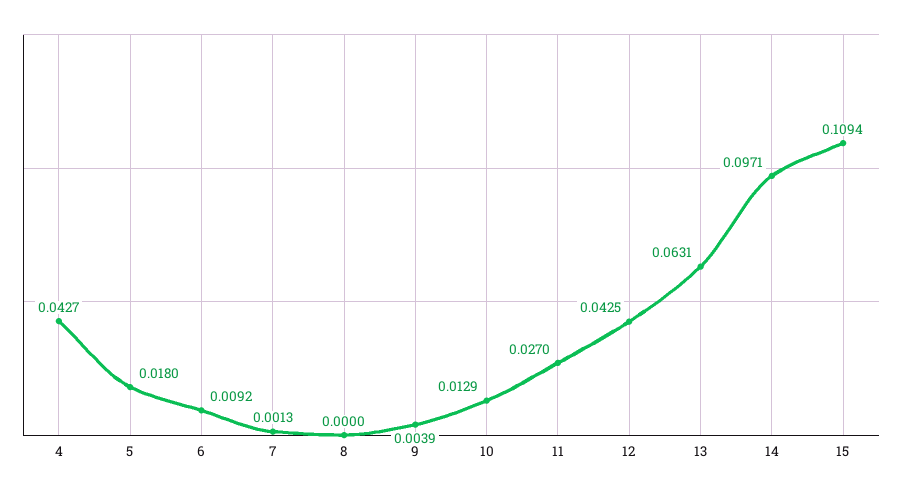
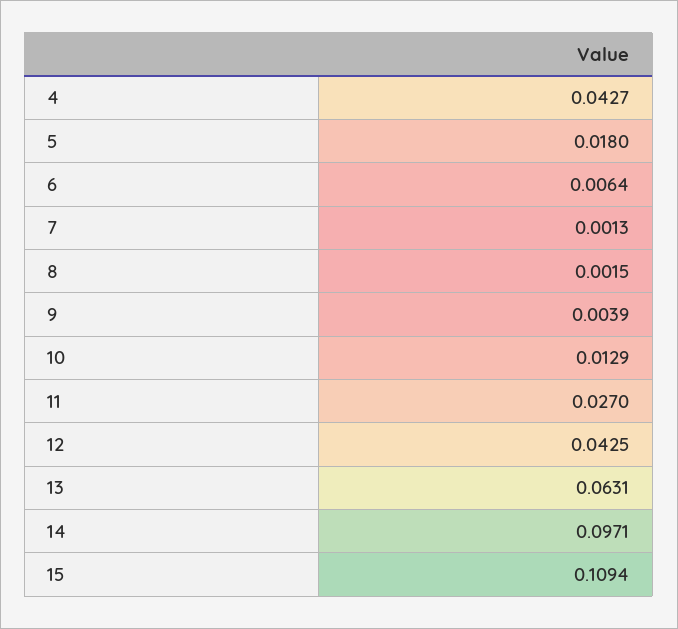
  {
    "4": 0.0427,
    "5": 0.018,
-   "6": 0.0092,
+   "6": 0.0064,
    "7": 0.0013,
-   "8": 0,
+   "8": 0.0015,
    "9": 0.0039,
    "10": 0.0129,
    "11": 0.027,
    "12": 0.0425,
    "13": 0.0631,
    "14": 0.0971,
    "15": 0.1094
  }

